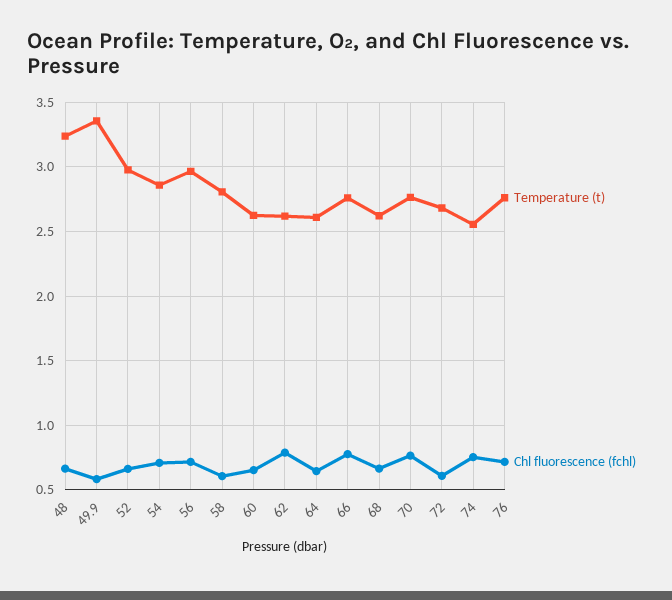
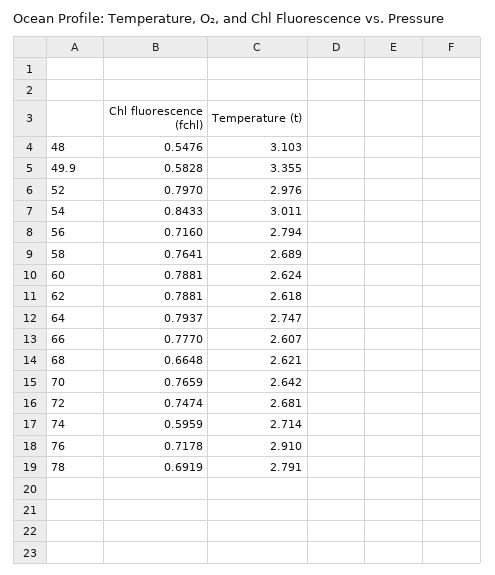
  {
    "Temperature (t)": {
-     "48": 3.25,
+     "48": 3.103,
      "49.9": 3.355,
      "52": 2.976,
-     "54": 2.85,
+     "54": 3.011,
-     "56": 2.95,
+     "56": 2.794,
-     "58": 2.8,
+     "58": 2.689,
      "60": 2.624,
      "62": 2.618,
-     "64": 2.6,
+     "64": 2.747,
-     "66": 2.75,
+     "66": 2.607,
      "68": 2.621,
-     "70": 2.75,
+     "70": 2.642,
      "72": 2.681,
-     "74": 2.55,
+     "74": 2.714,
-     "76": 2.75
+     "76": 2.91,
+     "78": 2.791
    },
    "Chl fluorescence (fchl)": {
-     "48": 0.65,
+     "48": 0.5476,
      "49.9": 0.5828,
-     "52": 0.65,
+     "52": 0.797,
-     "54": 0.7,
+     "54": 0.8433,
      "56": 0.716,
-     "58": 0.6,
+     "58": 0.7641,
-     "60": 0.65,
+     "60": 0.7881,
      "62": 0.7881,
-     "64": 0.65,
+     "64": 0.7937,
      "66": 0.777,
      "68": 0.6648,
      "70": 0.7659,
-     "72": 0.6,
+     "72": 0.7474,
-     "74": 0.75,
+     "74": 0.5959,
-     "76": 0.7178
+     "76": 0.7178,
+     "78": 0.6919
    }
  }

